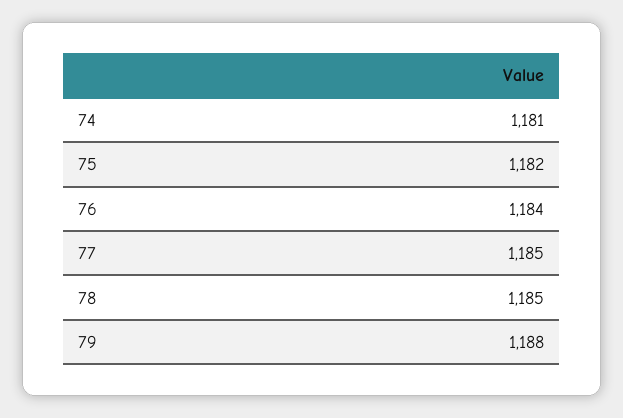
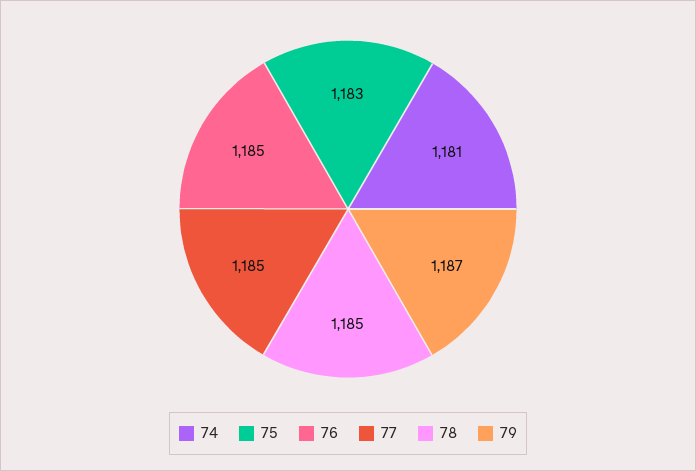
  {
    "74": 1181,
-   "75": 1182,
+   "75": 1183,
-   "76": 1184,
+   "76": 1185,
    "77": 1185,
    "78": 1185,
-   "79": 1188
+   "79": 1187
  }

